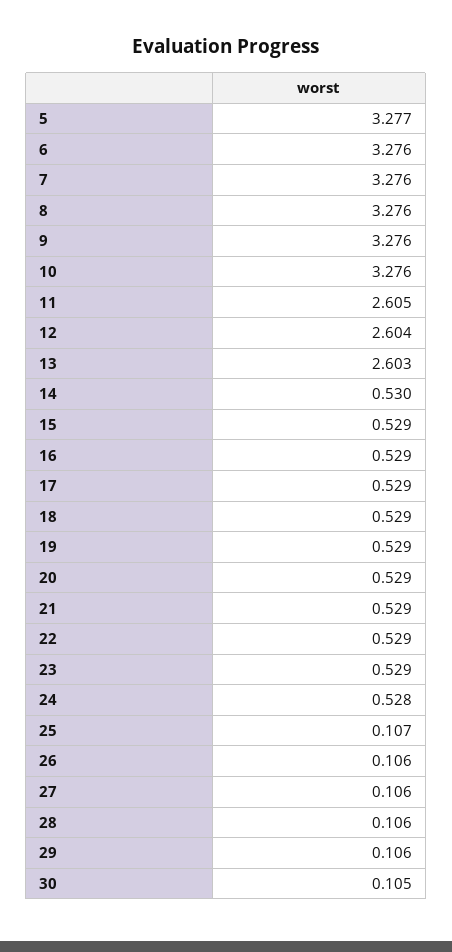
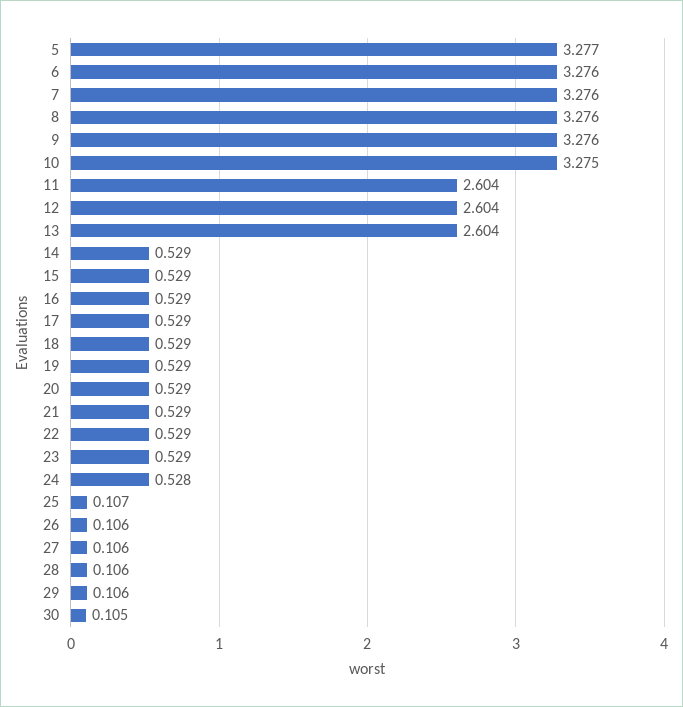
  {
    "5": 3.277,
    "6": 3.276,
    "7": 3.276,
    "8": 3.276,
    "9": 3.276,
-   "10": 3.276,
+   "10": 3.275,
-   "11": 2.605,
+   "11": 2.604,
    "12": 2.604,
-   "13": 2.603,
+   "13": 2.604,
-   "14": 0.53,
+   "14": 0.529,
    "15": 0.529,
    "16": 0.529,
    "17": 0.529,
    "18": 0.529,
    "19": 0.529,
    "20": 0.529,
    "21": 0.529,
    "22": 0.529,
    "23": 0.529,
    "24": 0.528,
    "25": 0.107,
    "26": 0.106,
    "27": 0.106,
    "28": 0.106,
    "29": 0.106,
    "30": 0.105
  }

